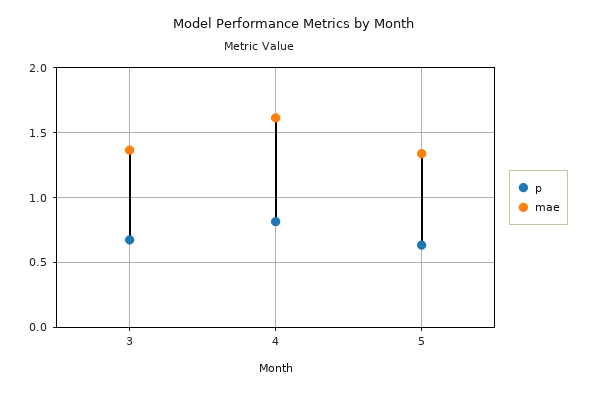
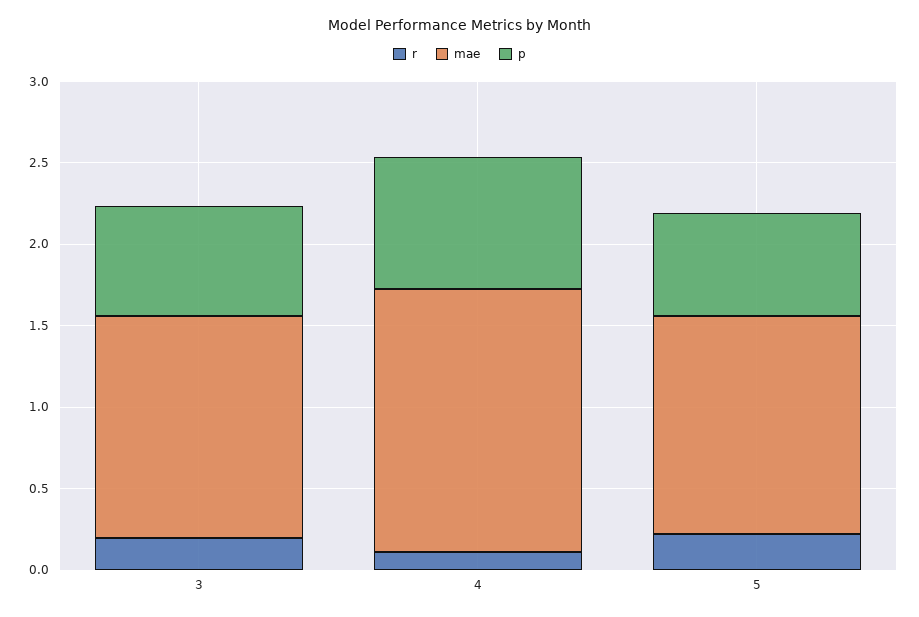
  {
    "p": {
      "3": 0.65,
      "4": 0.8,
      "5": 0.65
    },
    "mae": {
      "3": 1.35,
      "4": 1.6,
      "5": 1.35
-   }
+   },
+   "r": {
+     "3": 0.2,
+     "4": 0.1,
+     "5": 0.2
+   }
  }

